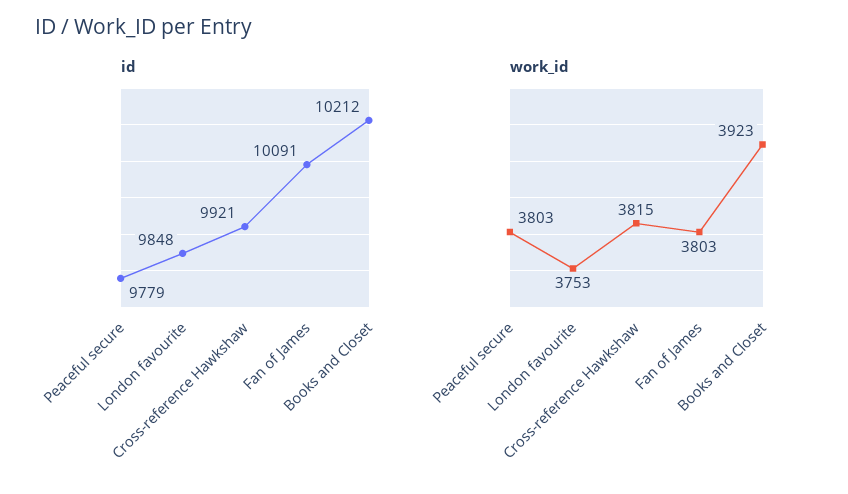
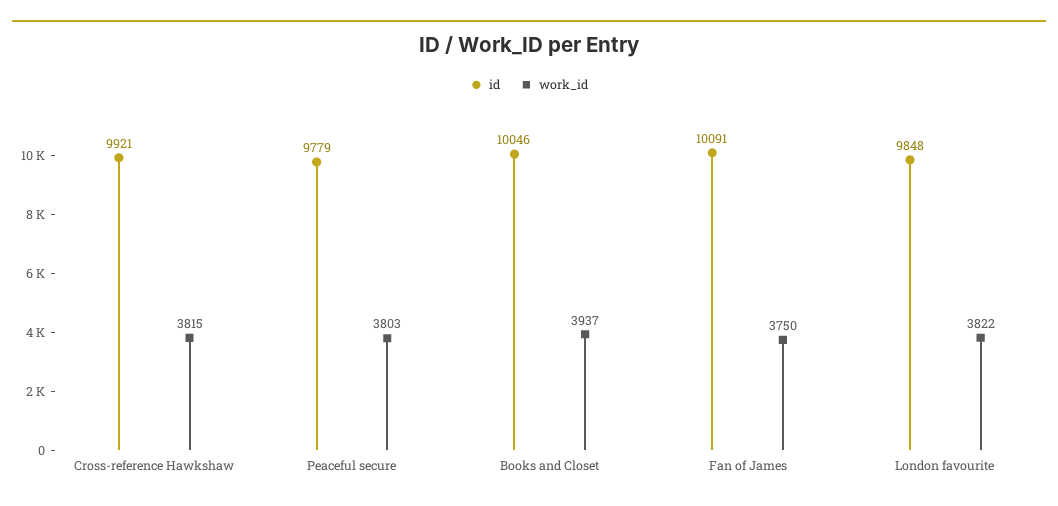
  {
    "id": {
      "Peaceful secure": 9779,
      "London favourite": 9848,
      "Cross-reference Hawkshaw": 9921,
      "Fan of James": 10091,
-     "Books and Closet": 10212
+     "Books and Closet": 10046
    },
    "work_id": {
      "Peaceful secure": 3803,
-     "London favourite": 3753,
+     "London favourite": 3822,
      "Cross-reference Hawkshaw": 3815,
-     "Fan of James": 3803,
+     "Fan of James": 3750,
-     "Books and Closet": 3923
+     "Books and Closet": 3937
    }
  }

